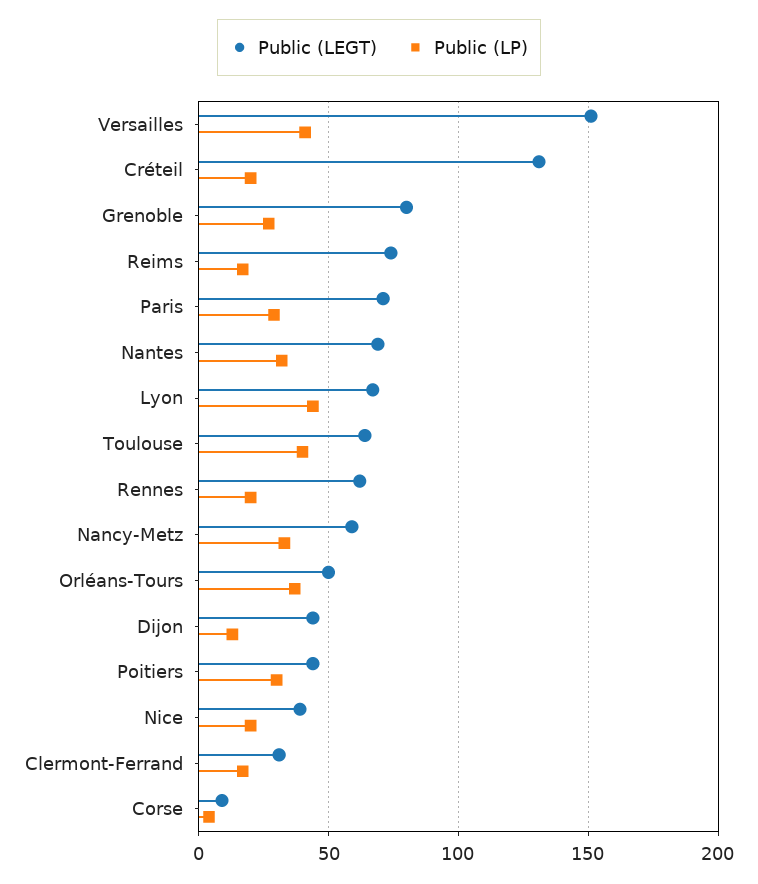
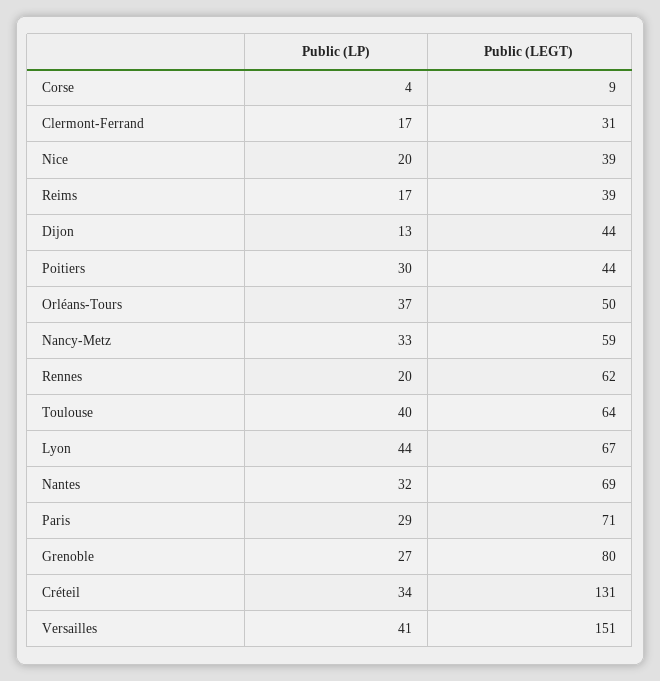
  {
    "Public (LEGT)": {
      "Versailles": 151,
      "Créteil": 131,
      "Grenoble": 80,
-     "Reims": 75,
+     "Reims": 39,
      "Paris": 71,
      "Nantes": 69,
      "Lyon": 67,
      "Toulouse": 64,
      "Rennes": 62,
      "Nancy-Metz": 59,
      "Orléans-Tours": 50,
      "Dijon": 44,
      "Poitiers": 44,
      "Nice": 39,
      "Clermont-Ferrand": 31,
      "Corse": 9
    },
    "Public (LP)": {
      "Versailles": 41,
-     "Créteil": 20,
+     "Créteil": 34,
      "Grenoble": 27,
      "Reims": 17,
      "Paris": 29,
      "Nantes": 32,
      "Lyon": 44,
      "Toulouse": 40,
      "Rennes": 20,
      "Nancy-Metz": 33,
      "Orléans-Tours": 37,
      "Dijon": 13,
      "Poitiers": 30,
      "Nice": 20,
      "Clermont-Ferrand": 17,
      "Corse": 4
    }
  }

